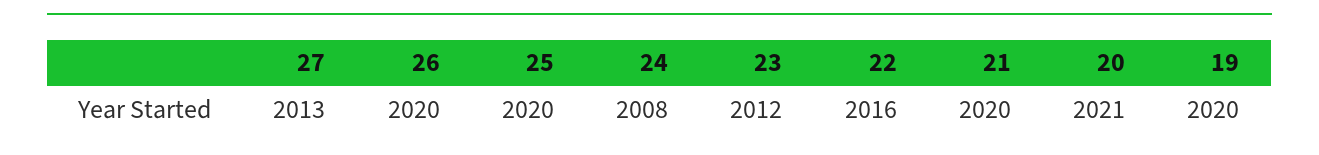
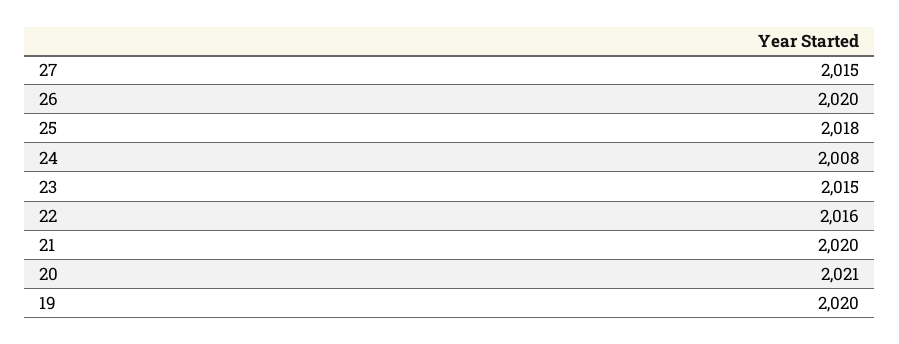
  {
-   "27": 2013,
+   "27": 2015,
    "26": 2020,
-   "25": 2020,
+   "25": 2018,
    "24": 2008,
-   "23": 2012,
+   "23": 2015,
    "22": 2016,
    "21": 2020,
    "20": 2021,
    "19": 2020
  }

